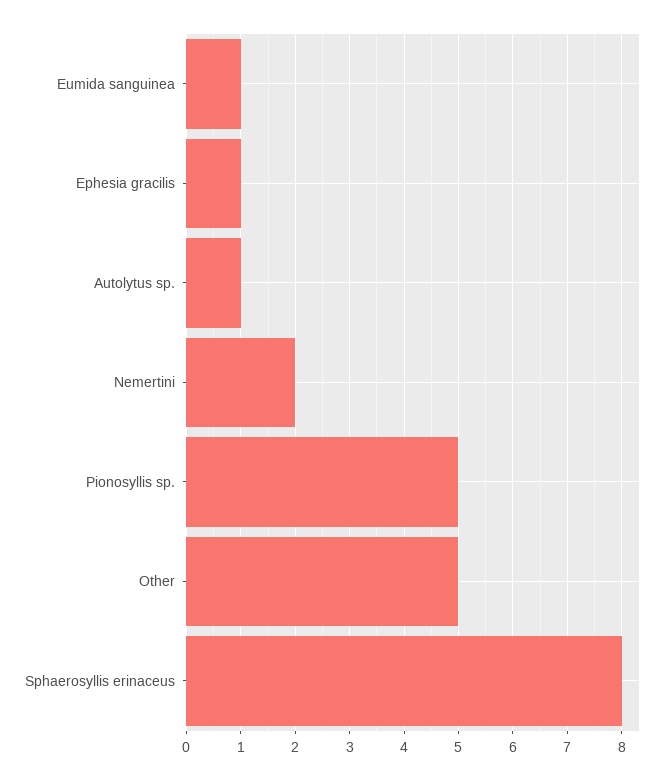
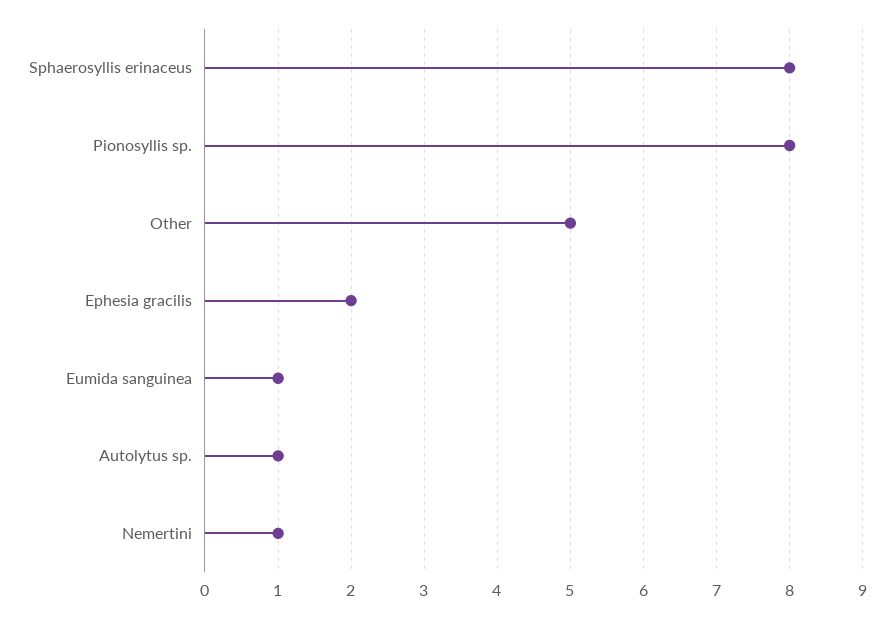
  {
    "Eumida sanguinea": 1,
-   "Ephesia gracilis": 1,
+   "Ephesia gracilis": 2,
    "Autolytus sp.": 1,
-   "Nemertini": 2,
+   "Nemertini": 1,
-   "Pionosyllis sp.": 5,
+   "Pionosyllis sp.": 8,
    "Other": 5,
    "Sphaerosyllis erinaceus": 8
  }

